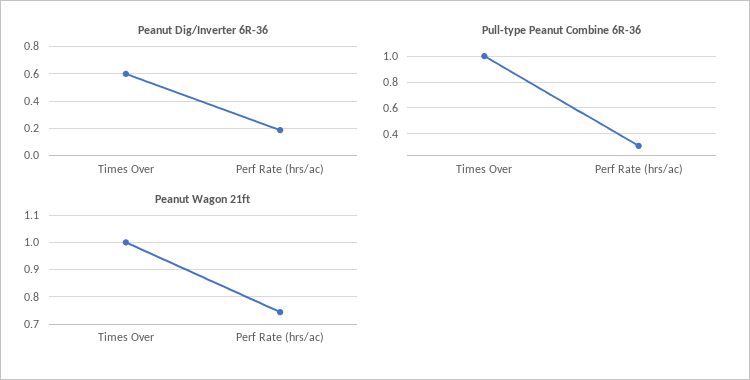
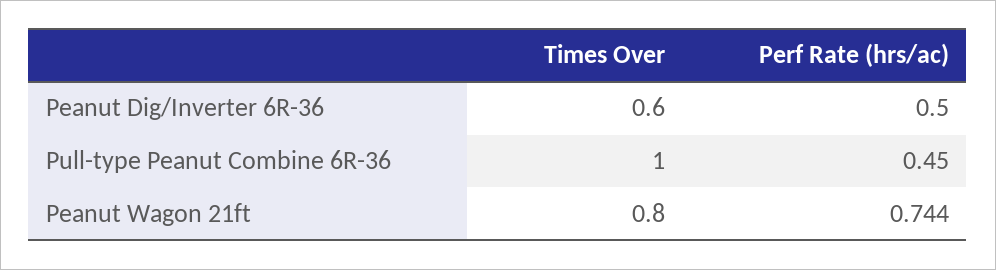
  {
    "Peanut Dig/Inverter 6R-36": {
      "Times Over": 0.6,
-     "Perf Rate (hrs/ac)": 0.2
+     "Perf Rate (hrs/ac)": 0.5
    },
    "Pull-type Peanut Combine 6R-36": {
      "Times Over": 1,
-     "Perf Rate (hrs/ac)": 0.3
+     "Perf Rate (hrs/ac)": 0.45
    },
    "Peanut Wagon 21ft": {
-     "Times Over": 1,
+     "Times Over": 0.8,
      "Perf Rate (hrs/ac)": 0.744
    }
  }

